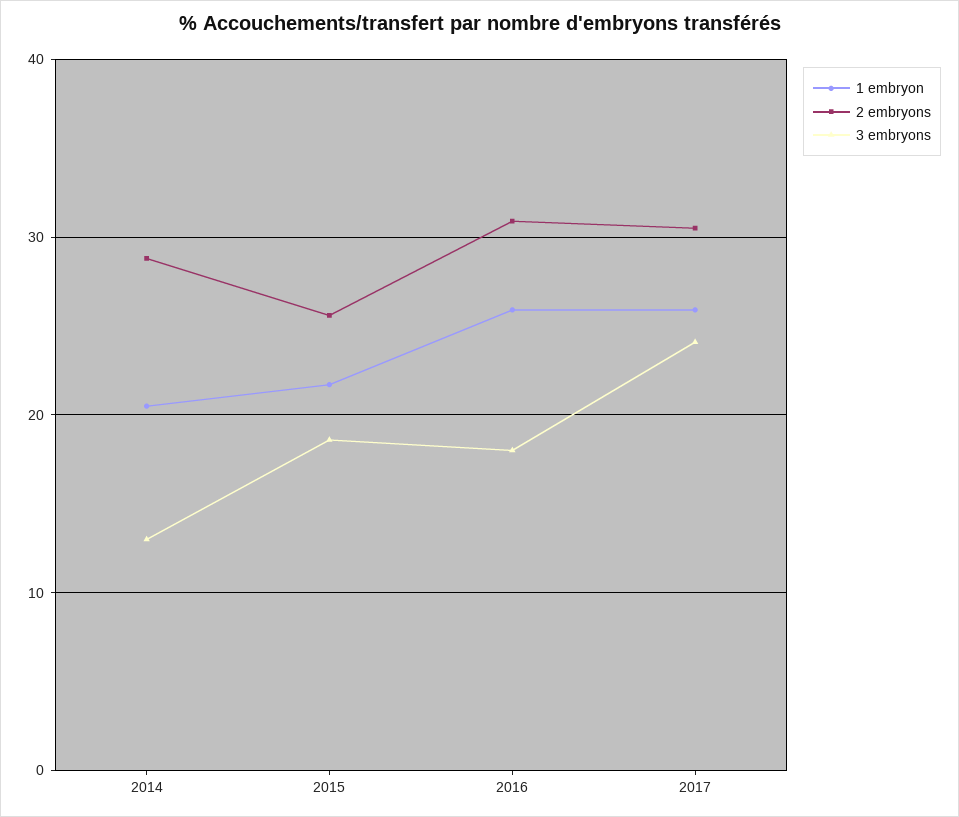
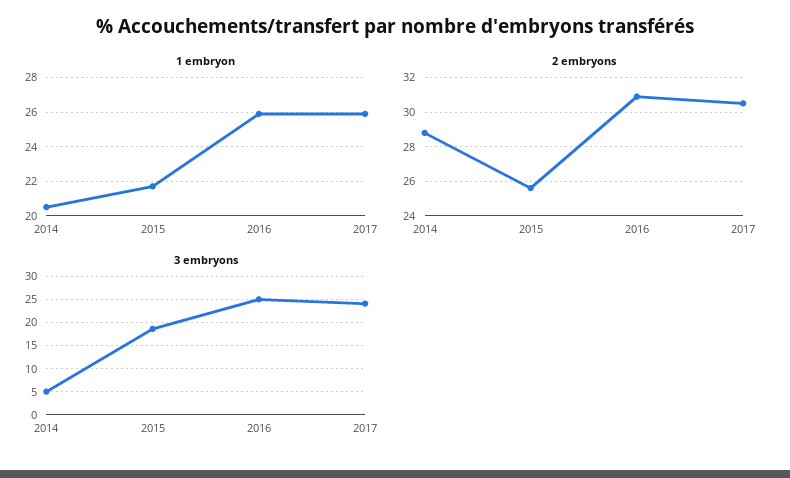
  {
    "1 embryon": {
      "2014": 20.5,
      "2015": 21.5,
      "2016": 26,
      "2017": 26
    },
    "2 embryons": {
      "2014": 29,
      "2015": 25.5,
      "2016": 31,
      "2017": 30.5
    },
    "3 embryons": {
-     "2014": 13,
+     "2014": 5,
      "2015": 19,
-     "2016": 18,
+     "2016": 25,
      "2017": 24
    }
  }

